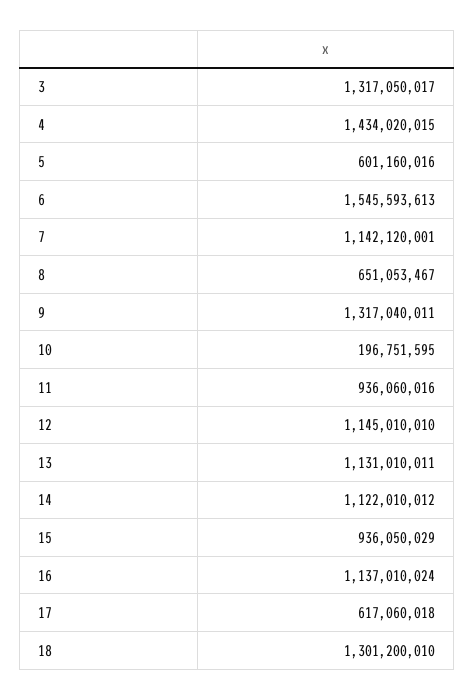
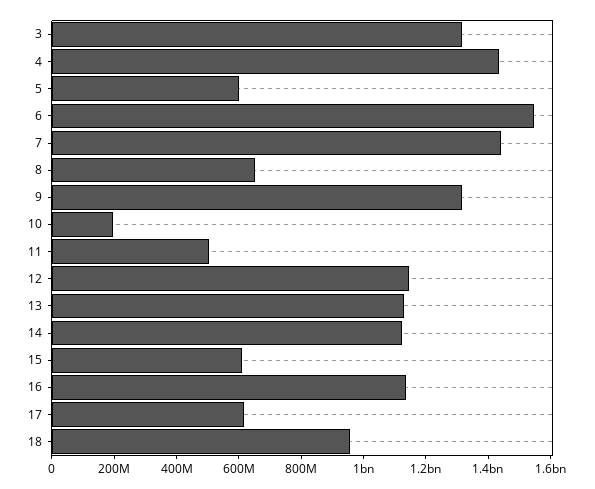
  {
    "3": 1317050017,
    "4": 1434020015,
    "5": 601160016,
    "6": 1545593613,
-   "7": 1142120001,
+   "7": 1450000000,
    "8": 651053467,
    "9": 1317040011,
    "10": 196751595,
-   "11": 936060016,
+   "11": 500000000,
    "12": 1145010010,
    "13": 1131010011,
    "14": 1122010012,
-   "15": 936050029,
+   "15": 600000000,
    "16": 1137010024,
    "17": 617060018,
-   "18": 1301200010
+   "18": 950000000
  }

